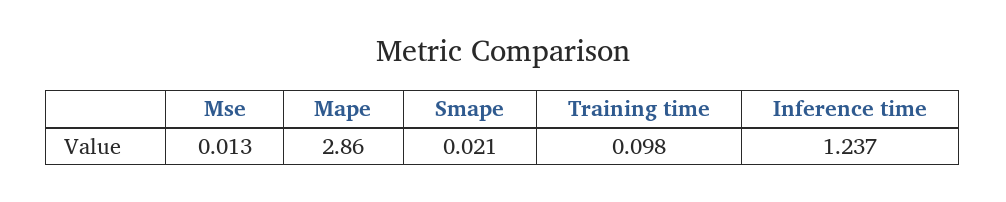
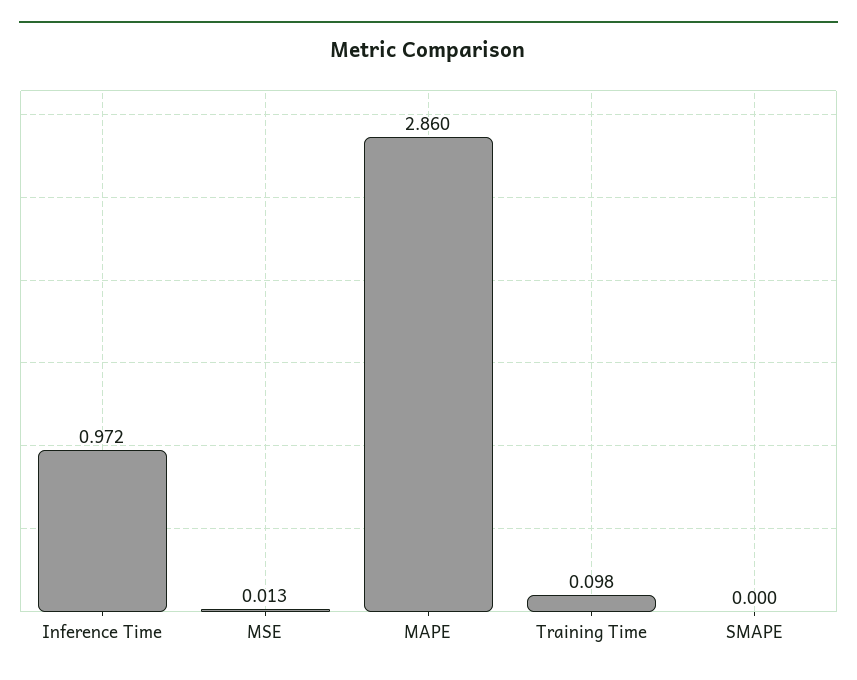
  {
    "Mse": 0.013,
    "Mape": 2.86,
-   "Smape": 0.021,
+   "Smape": 0,
    "Training time": 0.098,
-   "Inference time": 1.237
+   "Inference time": 0.972
  }

